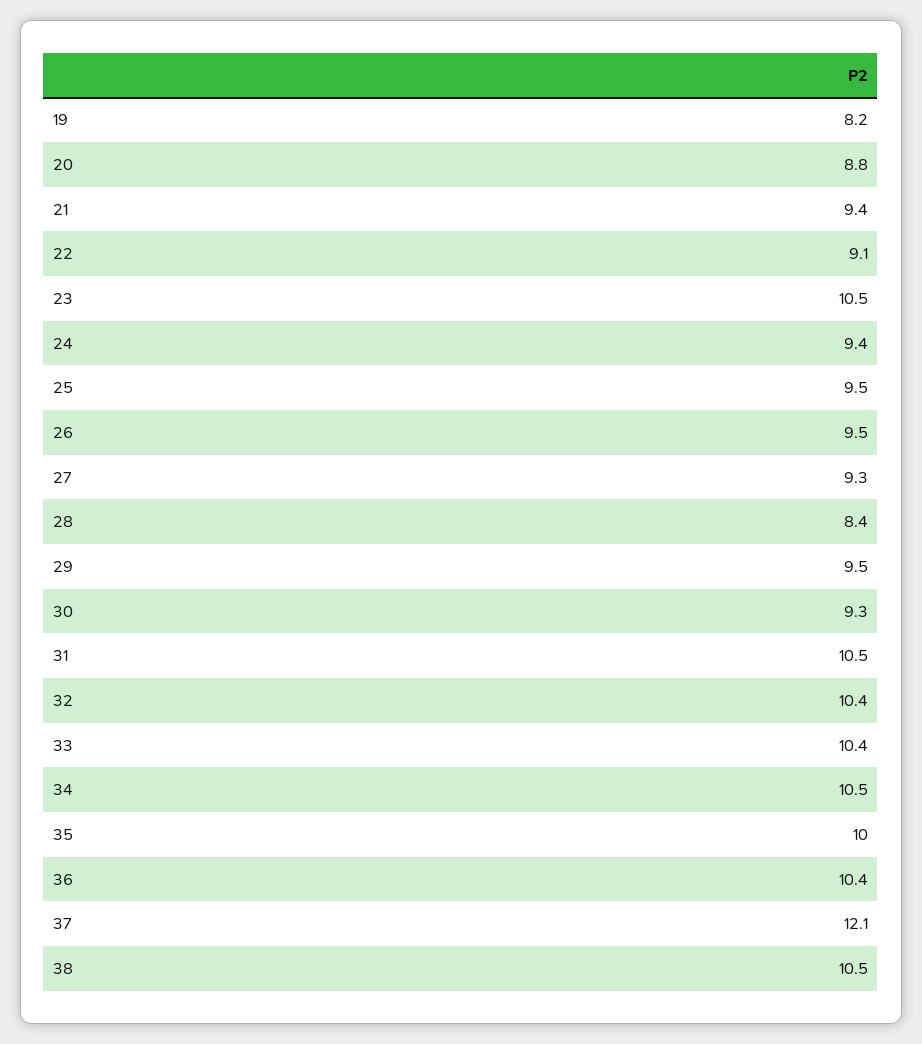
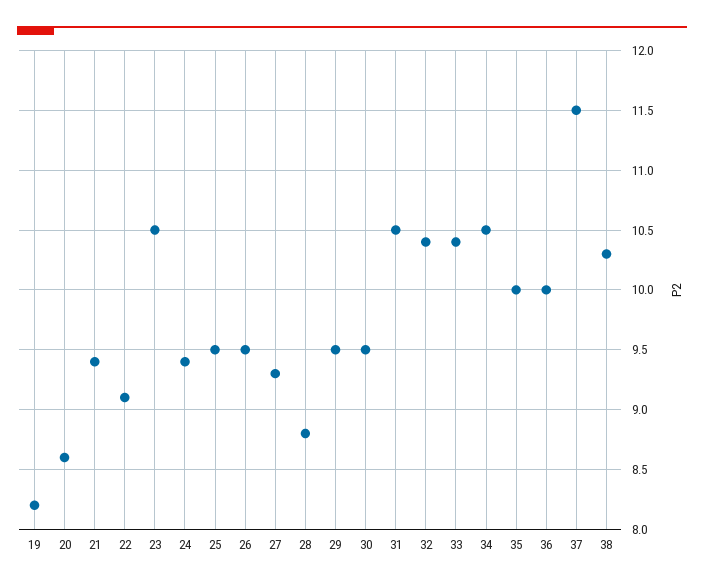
  {
    "19": 8.2,
-   "20": 8.8,
+   "20": 8.6,
    "21": 9.4,
    "22": 9.1,
    "23": 10.5,
    "24": 9.4,
    "25": 9.5,
    "26": 9.5,
    "27": 9.3,
-   "28": 8.4,
+   "28": 8.8,
    "29": 9.5,
-   "30": 9.3,
+   "30": 9.5,
    "31": 10.5,
    "32": 10.4,
    "33": 10.4,
    "34": 10.5,
    "35": 10,
-   "36": 10.4,
+   "36": 10,
-   "37": 12.1,
+   "37": 11.5,
-   "38": 10.5
+   "38": 10.3
  }

